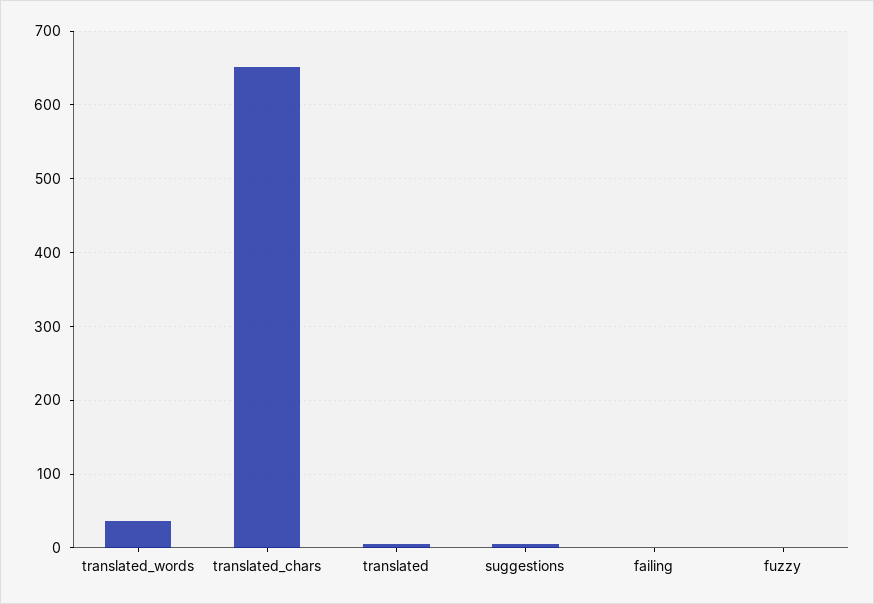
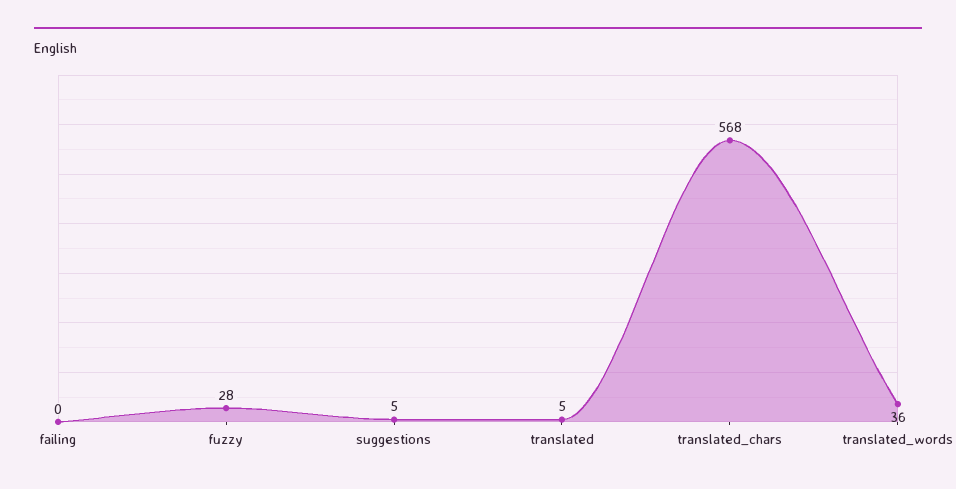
  {
    "translated_words": 36,
-   "translated_chars": 650,
+   "translated_chars": 568,
    "translated": 5,
    "suggestions": 5,
    "failing": 0,
-   "fuzzy": 0
+   "fuzzy": 28
  }

